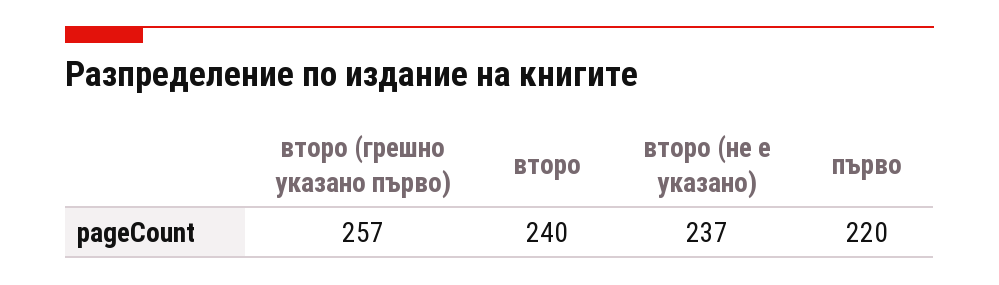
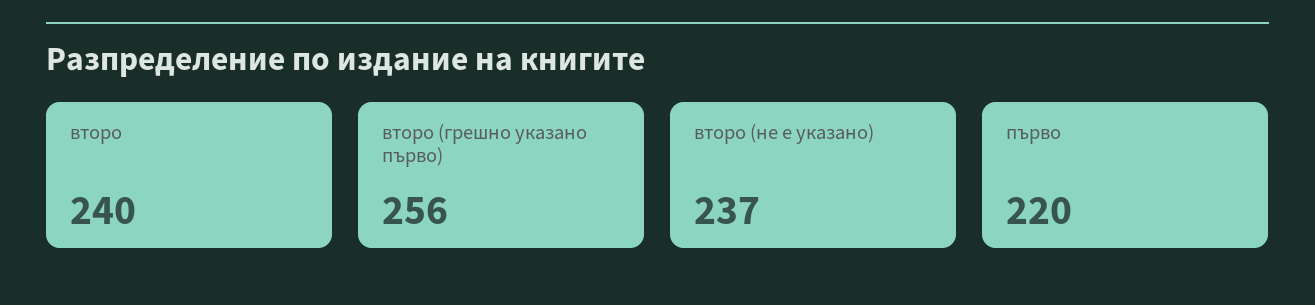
  {
-   "второ (грешно указано първо)": 257,
+   "второ (грешно указано първо)": 256,
    "второ": 240,
    "второ (не е указано)": 237,
    "първо": 220
  }

